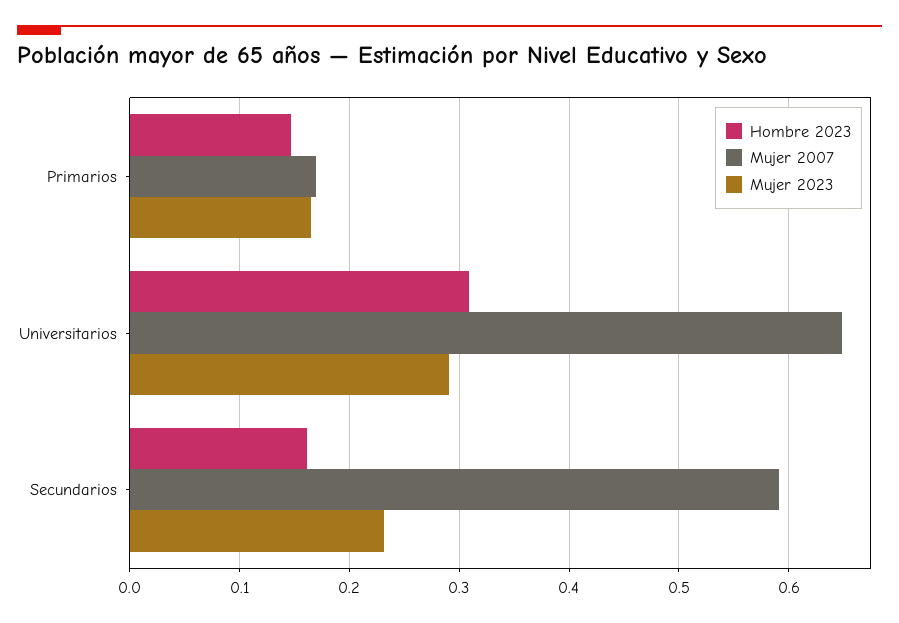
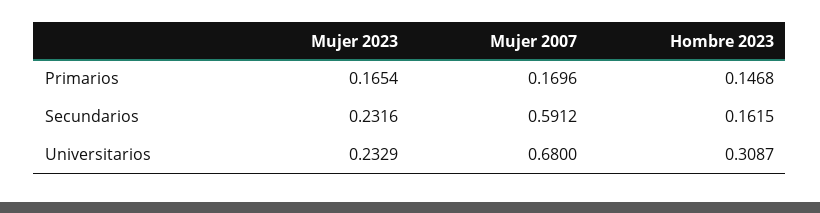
  {
    "Hombre 2023": {
      "Primarios": 0.1468,
      "Universitarios": 0.3087,
      "Secundarios": 0.1615
    },
    "Mujer 2007": {
      "Primarios": 0.1696,
-     "Universitarios": 0.65,
+     "Universitarios": 0.68,
      "Secundarios": 0.5912
    },
    "Mujer 2023": {
      "Primarios": 0.1654,
-     "Universitarios": 0.29,
+     "Universitarios": 0.2329,
      "Secundarios": 0.2316
    }
  }

